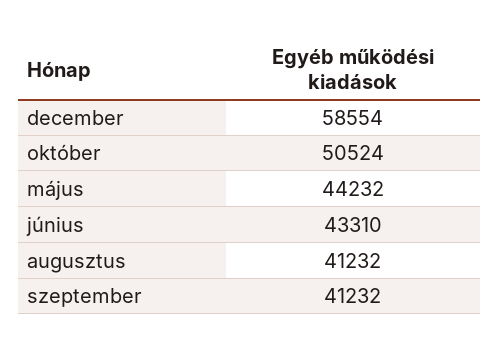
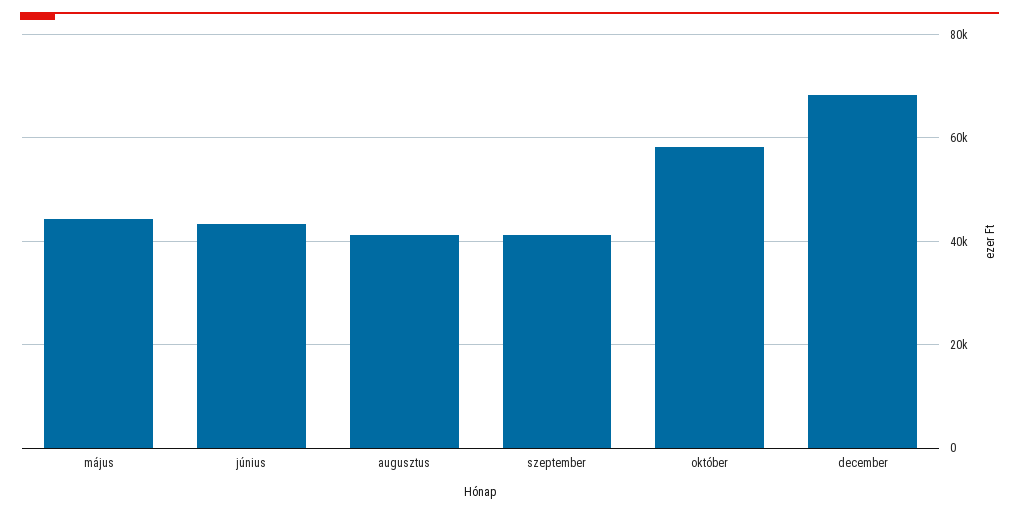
  {
-   "december": 58554,
+   "december": 68000,
-   "október": 50524,
+   "október": 58000,
    "május": 44232,
    "június": 43310,
    "augusztus": 41232,
    "szeptember": 41232
  }

